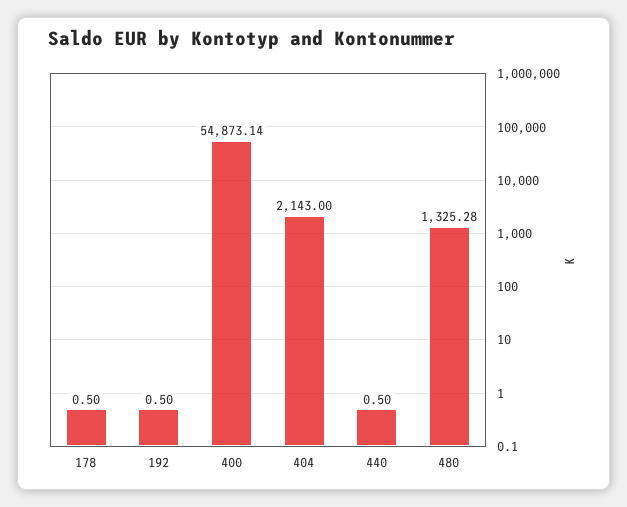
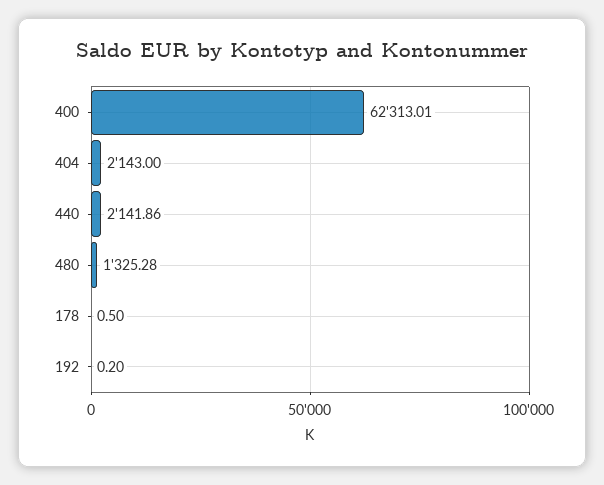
  {
    "178": 0.5,
-   "192": 0.5,
+   "192": 0.2,
-   "400": 54873.14,
+   "400": 62313.01,
    "404": 2143,
-   "440": 0.5,
+   "440": 2141.86,
    "480": 1325.28
  }

